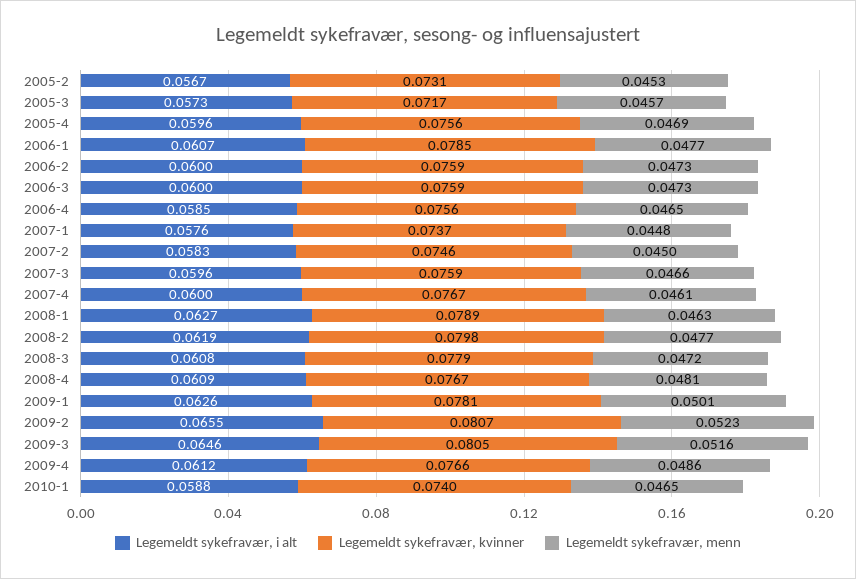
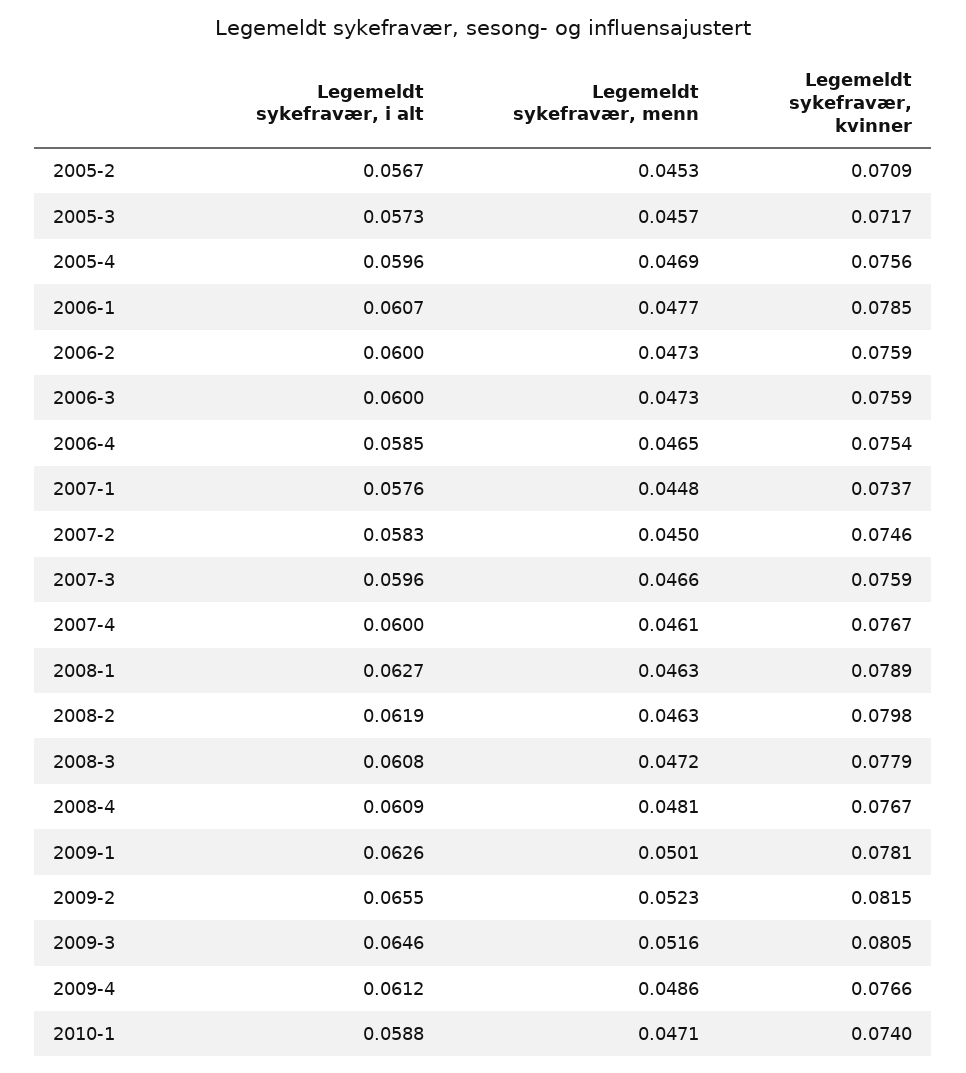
  {
    "Legemeldt sykefravær, i alt": {
      "2005-2": 0.0567,
      "2005-3": 0.0573,
      "2005-4": 0.0596,
      "2006-1": 0.0607,
      "2006-2": 0.06,
      "2006-3": 0.06,
      "2006-4": 0.0585,
      "2007-1": 0.0576,
      "2007-2": 0.0583,
      "2007-3": 0.0596,
      "2007-4": 0.06,
      "2008-1": 0.0627,
      "2008-2": 0.0619,
      "2008-3": 0.0608,
      "2008-4": 0.0609,
      "2009-1": 0.0626,
      "2009-2": 0.0655,
      "2009-3": 0.0646,
      "2009-4": 0.0612,
      "2010-1": 0.0588
    },
    "Legemeldt sykefravær, kvinner": {
-     "2005-2": 0.0731,
+     "2005-2": 0.0709,
      "2005-3": 0.0717,
      "2005-4": 0.0756,
      "2006-1": 0.0785,
      "2006-2": 0.0759,
      "2006-3": 0.0759,
-     "2006-4": 0.0756,
+     "2006-4": 0.0754,
      "2007-1": 0.0737,
      "2007-2": 0.0746,
      "2007-3": 0.0759,
      "2007-4": 0.0767,
      "2008-1": 0.0789,
      "2008-2": 0.0798,
      "2008-3": 0.0779,
      "2008-4": 0.0767,
      "2009-1": 0.0781,
-     "2009-2": 0.0807,
+     "2009-2": 0.0815,
      "2009-3": 0.0805,
      "2009-4": 0.0766,
      "2010-1": 0.074
    },
    "Legemeldt sykefravær, menn": {
      "2005-2": 0.0453,
      "2005-3": 0.0457,
      "2005-4": 0.0469,
      "2006-1": 0.0477,
      "2006-2": 0.0473,
      "2006-3": 0.0473,
      "2006-4": 0.0465,
      "2007-1": 0.0448,
      "2007-2": 0.045,
      "2007-3": 0.0466,
      "2007-4": 0.0461,
      "2008-1": 0.0463,
-     "2008-2": 0.0477,
+     "2008-2": 0.0463,
      "2008-3": 0.0472,
      "2008-4": 0.0481,
      "2009-1": 0.0501,
      "2009-2": 0.0523,
      "2009-3": 0.0516,
      "2009-4": 0.0486,
-     "2010-1": 0.0465
+     "2010-1": 0.0471
    }
  }

